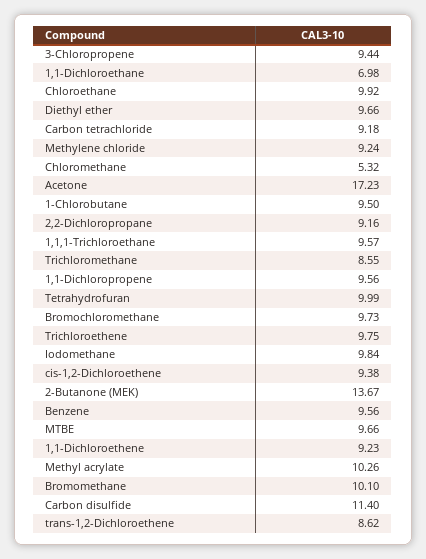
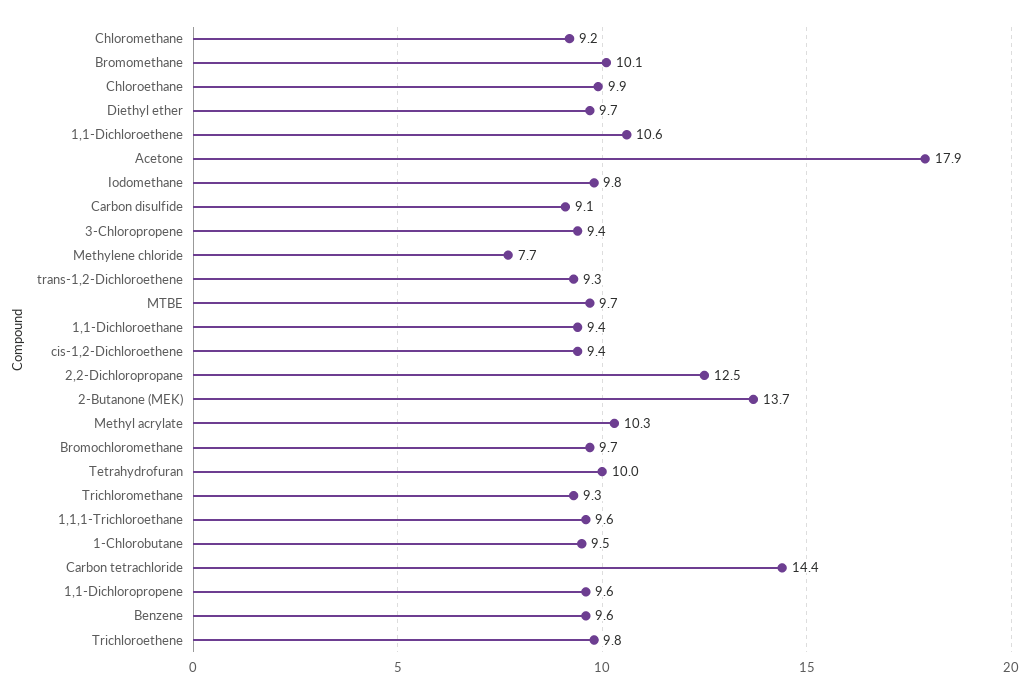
  {
    "3-Chloropropene": 9.44,
-   "1,1-Dichloroethane": 6.98,
+   "1,1-Dichloroethane": 9.4,
    "Chloroethane": 9.92,
    "Diethyl ether": 9.66,
-   "Carbon tetrachloride": 9.18,
+   "Carbon tetrachloride": 14.4,
-   "Methylene chloride": 9.24,
+   "Methylene chloride": 7.7,
-   "Chloromethane": 5.32,
+   "Chloromethane": 9.2,
-   "Acetone": 17.23,
+   "Acetone": 17.9,
    "1-Chlorobutane": 9.5,
-   "2,2-Dichloropropane": 9.16,
+   "2,2-Dichloropropane": 12.5,
    "1,1,1-Trichloroethane": 9.57,
-   "Trichloromethane": 8.55,
+   "Trichloromethane": 9.3,
    "1,1-Dichloropropene": 9.56,
    "Tetrahydrofuran": 9.99,
    "Bromochloromethane": 9.73,
    "Trichloroethene": 9.75,
    "Iodomethane": 9.84,
    "cis-1,2-Dichloroethene": 9.38,
    "2-Butanone (MEK)": 13.67,
    "Benzene": 9.56,
    "MTBE": 9.66,
-   "1,1-Dichloroethene": 9.23,
+   "1,1-Dichloroethene": 10.6,
    "Methyl acrylate": 10.26,
    "Bromomethane": 10.1,
-   "Carbon disulfide": 11.4,
+   "Carbon disulfide": 9.1,
-   "trans-1,2-Dichloroethene": 8.62
+   "trans-1,2-Dichloroethene": 9.3
  }

